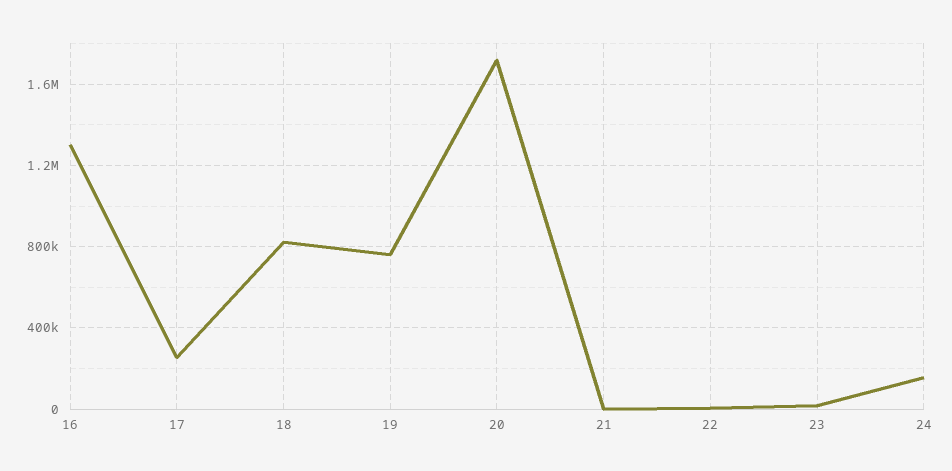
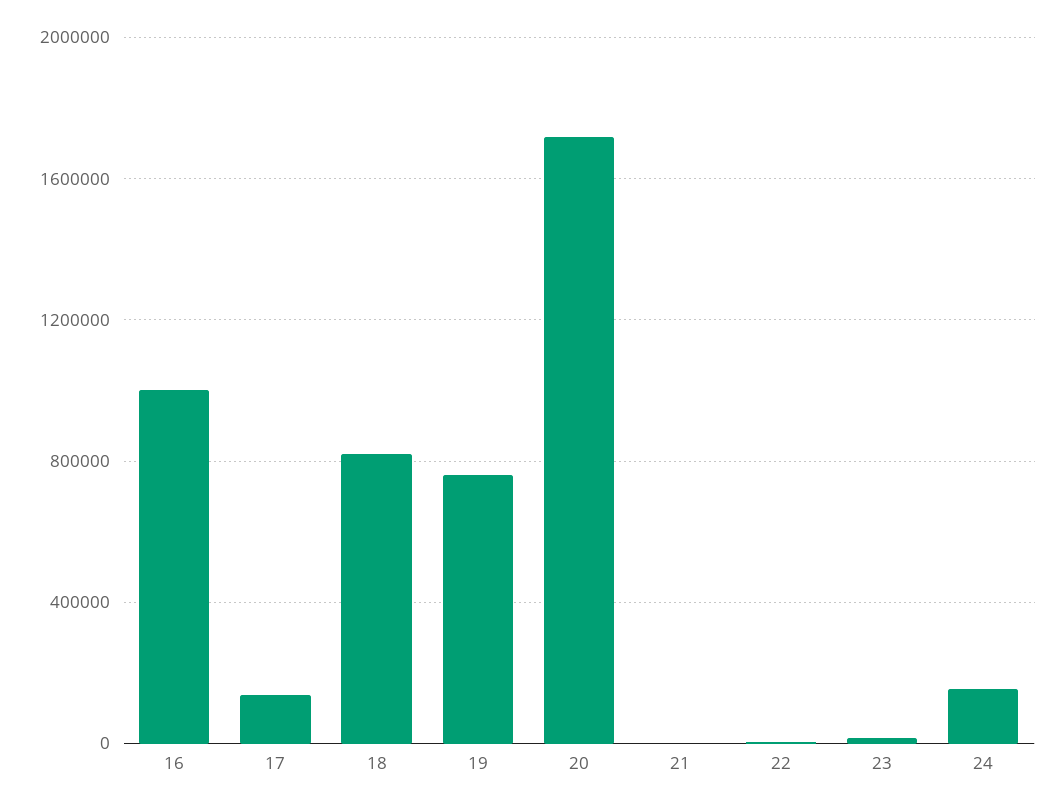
  {
-   "16": 1300000,
+   "16": 1000000,
-   "17": 250000,
+   "17": 150000,
    "18": 800000,
    "19": 750000,
    "20": 1700000,
    "21": 0,
    "22": 0,
    "23": 0,
    "24": 150000
  }

